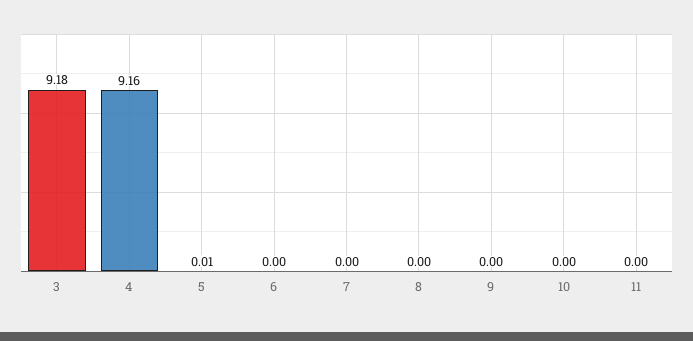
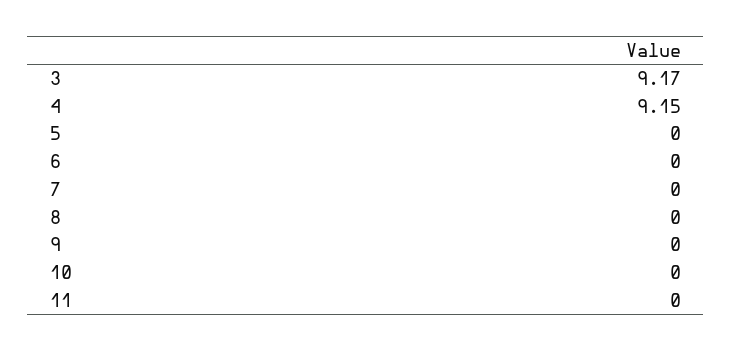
  {
-   "3": 9.18,
+   "3": 9.17,
-   "4": 9.16,
+   "4": 9.15,
-   "5": 0.01,
+   "5": 0,
    "6": 0,
    "7": 0,
    "8": 0,
    "9": 0,
    "10": 0,
    "11": 0
  }

